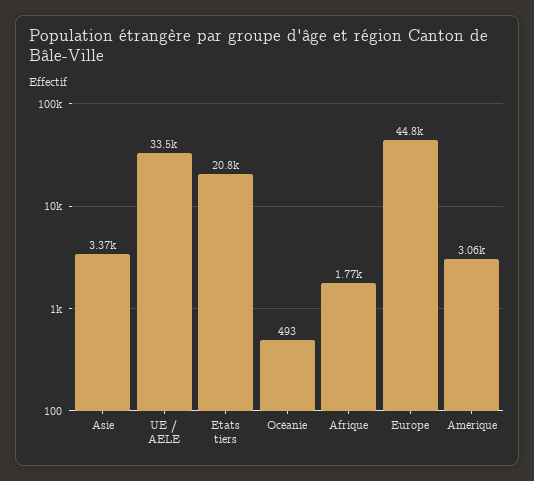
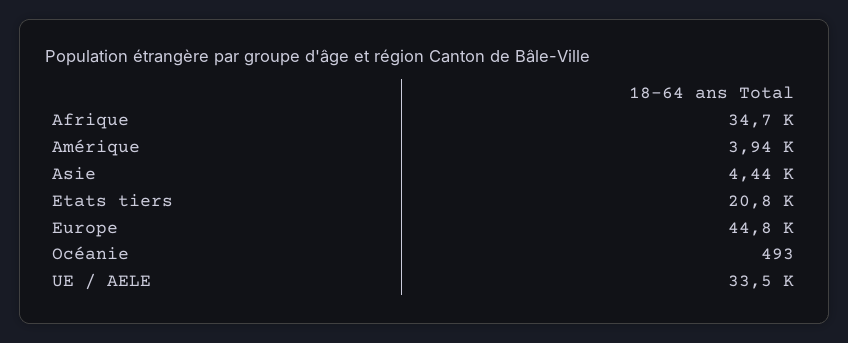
  {
-   "Asie": 3370,
+   "Asie": 4440,
    "UE / AELE": 33500,
    "Etats tiers": 20800,
    "Océanie": 493,
-   "Afrique": 1770,
+   "Afrique": 34700,
    "Europe": 44800,
-   "Amérique": 3060
+   "Amérique": 3940
  }

